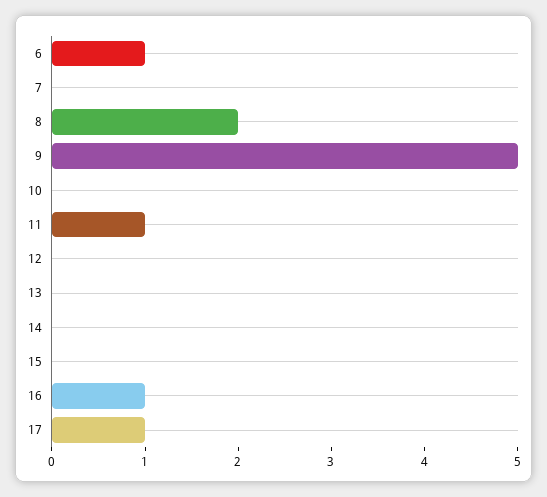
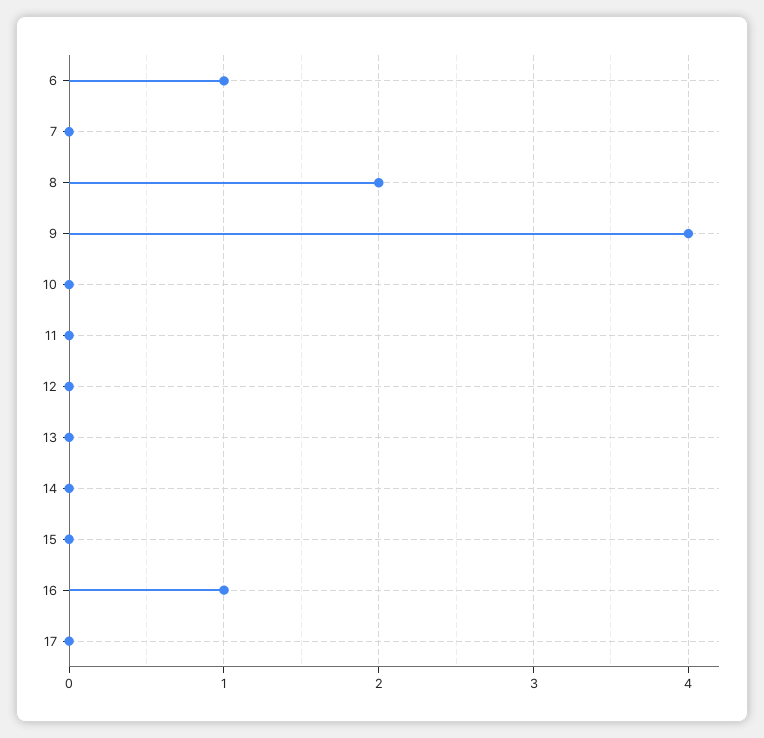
  {
    "6": 1,
    "7": 0,
    "8": 2,
-   "9": 5,
+   "9": 4,
    "10": 0,
-   "11": 1,
+   "11": 0,
    "12": 0,
    "13": 0,
    "14": 0,
    "15": 0,
    "16": 1,
-   "17": 1
+   "17": 0
  }

